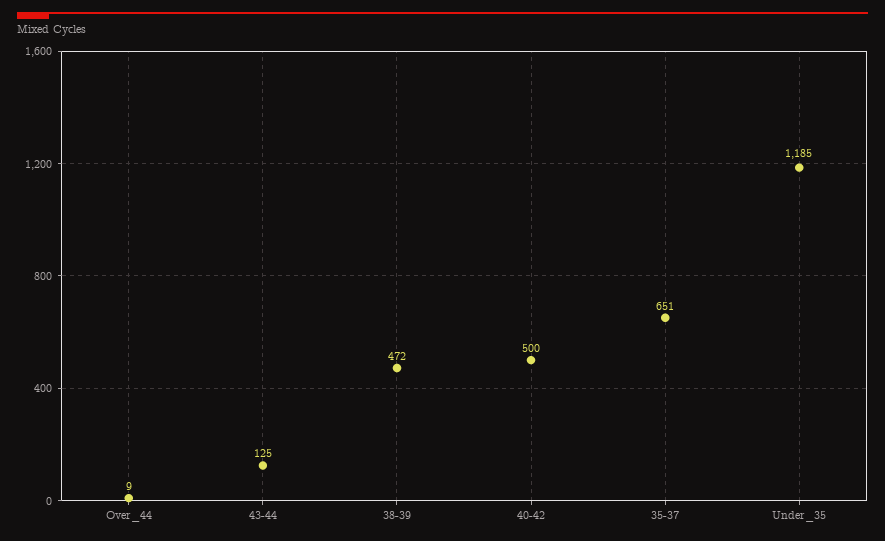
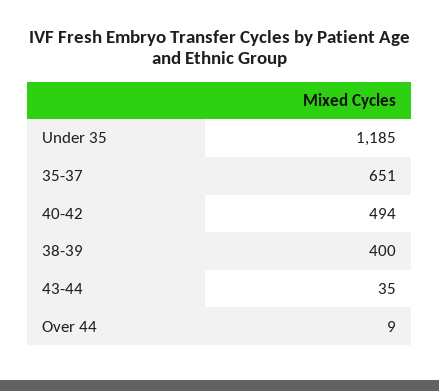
  {
    "Over_44": 9,
-   "43-44": 125,
+   "43-44": 35,
-   "38-39": 472,
+   "38-39": 400,
-   "40-42": 500,
+   "40-42": 494,
    "35-37": 651,
    "Under_35": 1185
  }

